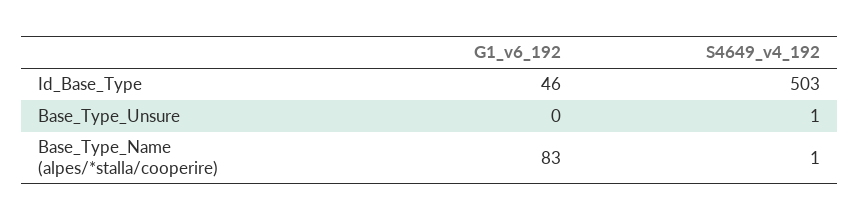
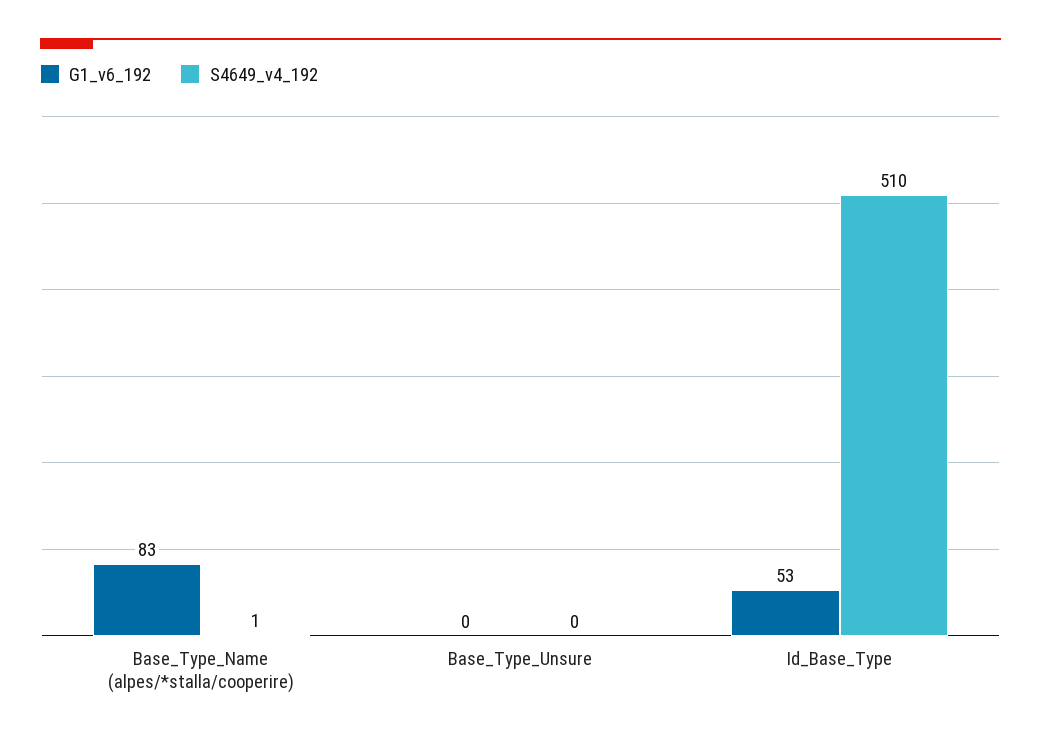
  {
    "G1_v6_192": {
-     "Id_Base_Type": 46,
+     "Id_Base_Type": 53,
      "Base_Type_Unsure": 0,
      "Base_Type_Name (alpes/*stalla/cooperire)": 83
    },
    "S4649_v4_192": {
-     "Id_Base_Type": 503,
+     "Id_Base_Type": 510,
-     "Base_Type_Unsure": 1,
+     "Base_Type_Unsure": 0,
      "Base_Type_Name (alpes/*stalla/cooperire)": 1
    }
  }

